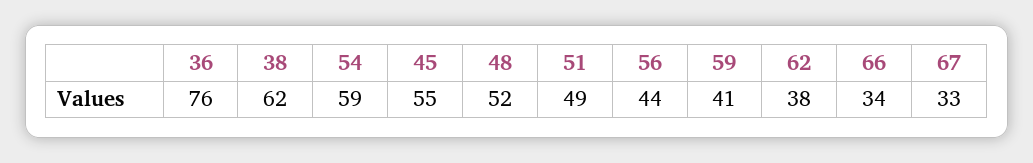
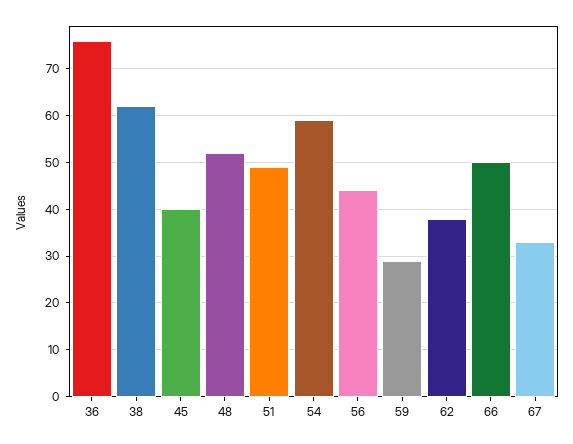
  {
    "36": 76,
    "38": 62,
    "54": 59,
-   "45": 55,
+   "45": 40,
    "48": 52,
    "51": 49,
    "56": 44,
-   "59": 41,
+   "59": 30,
    "62": 38,
-   "66": 34,
+   "66": 50,
    "67": 33
  }

